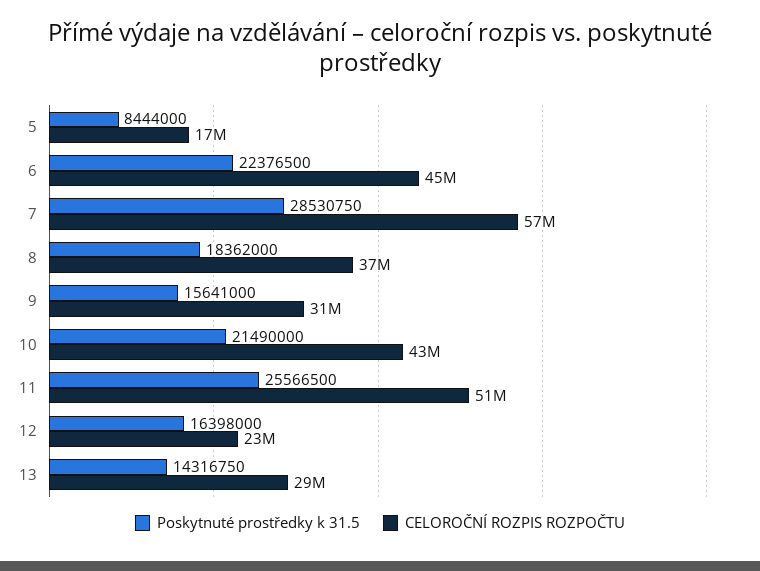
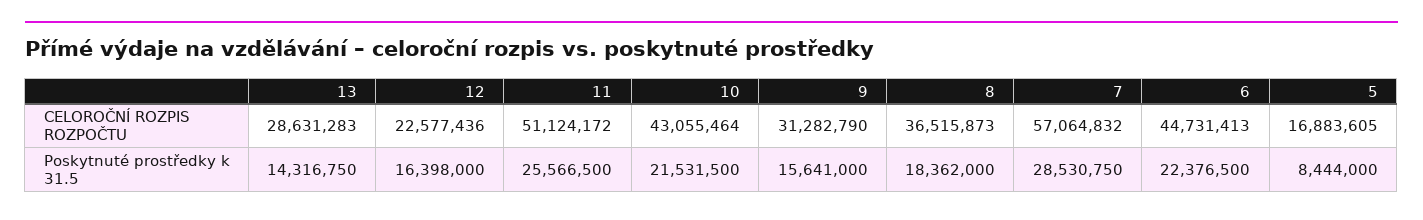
  {
    "Poskytnuté prostředky k 31.5": {
      "5": 8444000,
      "6": 22376500,
      "7": 28530750,
      "8": 18362000,
      "9": 15641000,
-     "10": 21490000,
+     "10": 21531500,
      "11": 25566500,
      "12": 16398000,
      "13": 14316750
    },
    "CELOROČNÍ ROZPIS ROZPOČTU": {
      "5": 16883605,
      "6": 44731413,
      "7": 57064832,
      "8": 36515873,
      "9": 31282790,
      "10": 43055464,
      "11": 51124172,
      "12": 22577436,
      "13": 28631283
    }
  }

